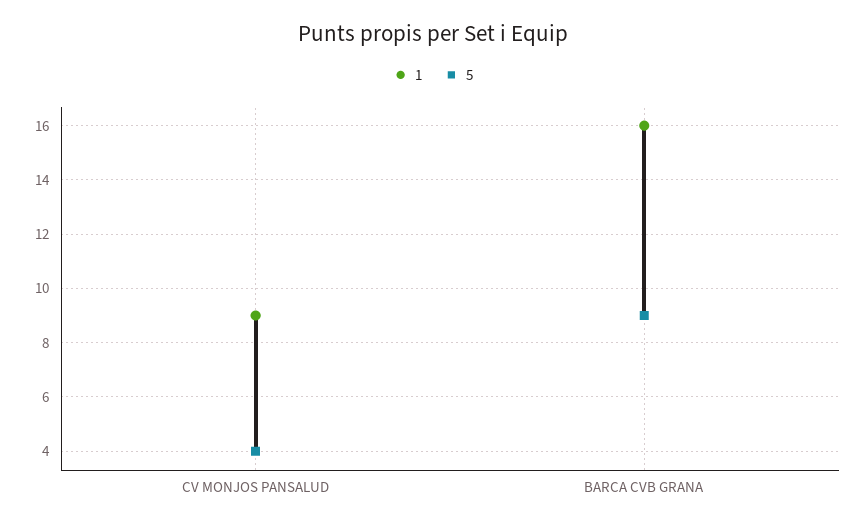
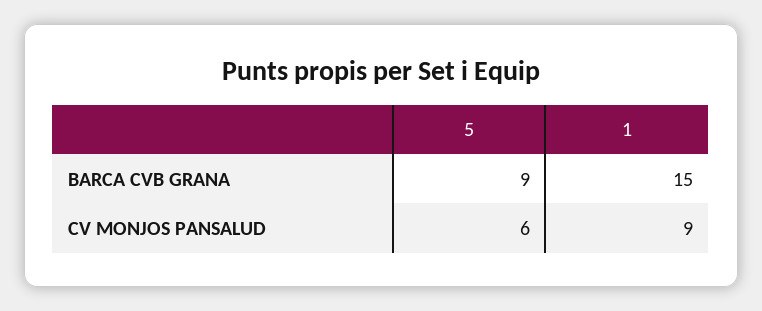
  {
    "1": {
      "CV MONJOS PANSALUD": 9,
-     "BARCA CVB GRANA": 16
+     "BARCA CVB GRANA": 15
    },
    "5": {
-     "CV MONJOS PANSALUD": 4,
+     "CV MONJOS PANSALUD": 6,
      "BARCA CVB GRANA": 9
    }
  }

